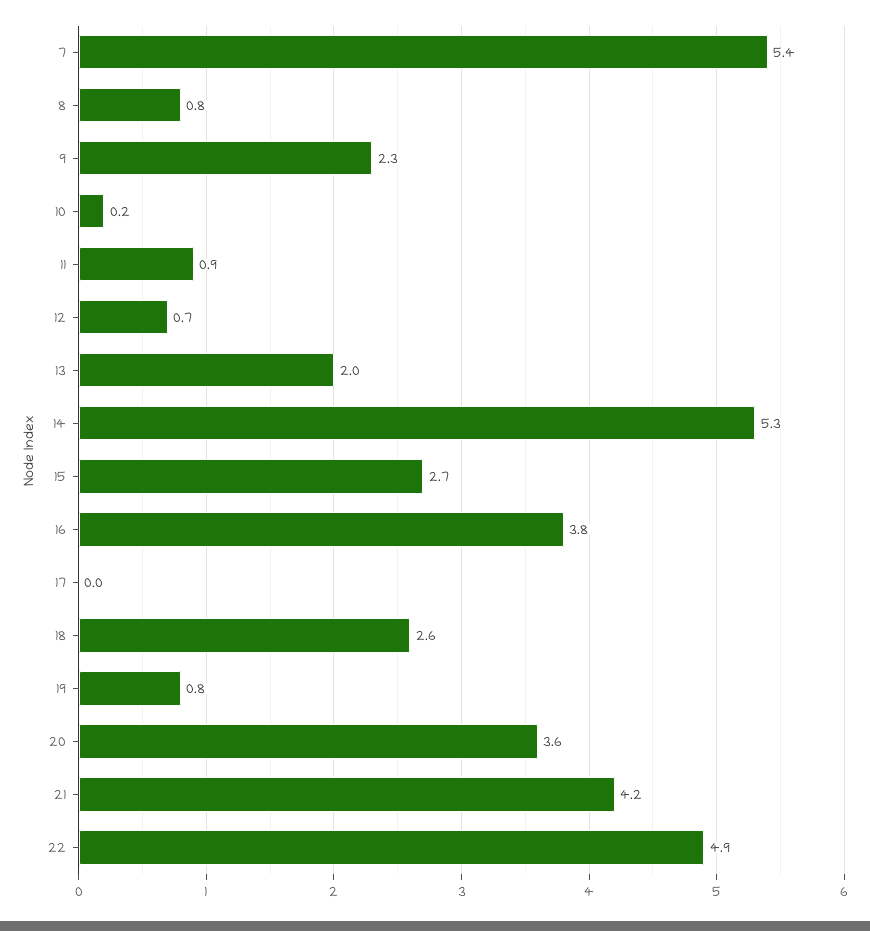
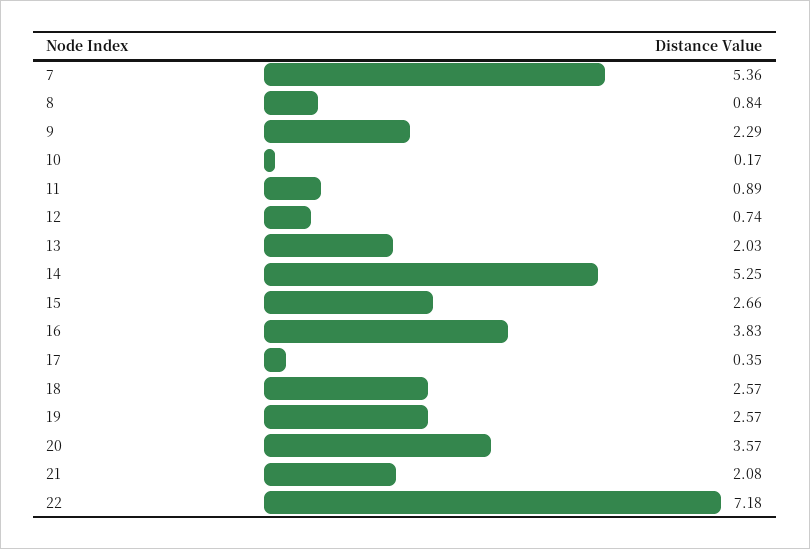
  {
    "7": 5.36,
    "8": 0.84,
    "9": 2.29,
    "10": 0.17,
    "11": 0.89,
    "12": 0.74,
    "13": 2.03,
    "14": 5.25,
    "15": 2.66,
    "16": 3.83,
-   "17": 0,
+   "17": 0.35,
    "18": 2.57,
-   "19": 0.8,
+   "19": 2.57,
    "20": 3.57,
-   "21": 4.2,
+   "21": 2.08,
-   "22": 4.9
+   "22": 7.18
  }

